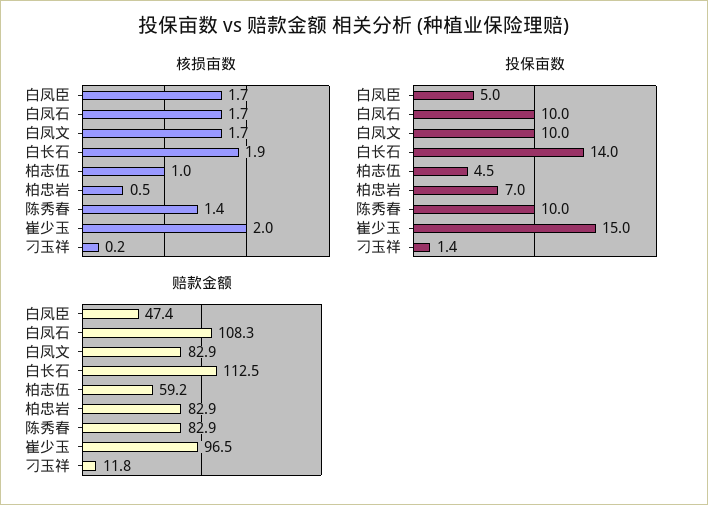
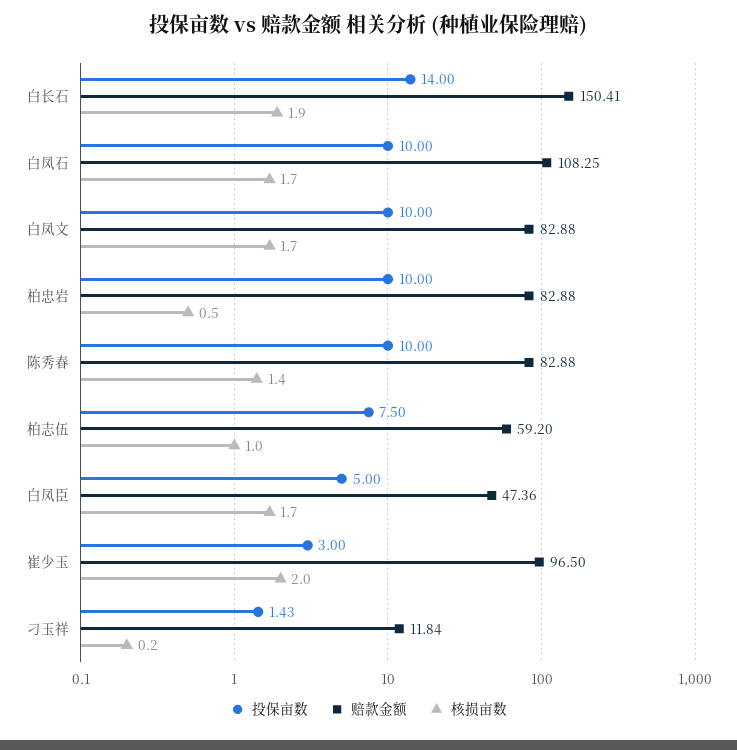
  {
    "核损亩数": {
      "白凤臣": 1.7,
      "白凤石": 1.7,
      "白凤文": 1.7,
      "白长石": 1.9,
      "柏志伍": 1,
      "柏忠岩": 0.5,
      "陈秀春": 1.4,
      "崔少玉": 2,
      "刁玉祥": 0.2
    },
    "投保亩数": {
      "白凤臣": 5,
      "白凤石": 10,
      "白凤文": 10,
      "白长石": 14,
-     "柏志伍": 4.5,
+     "柏志伍": 7.5,
-     "柏忠岩": 7,
+     "柏忠岩": 10,
      "陈秀春": 10,
-     "崔少玉": 15,
+     "崔少玉": 3,
      "刁玉祥": 1.43
    },
    "赔款金额": {
      "白凤臣": 47.36,
      "白凤石": 108.25,
      "白凤文": 82.88,
-     "白长石": 112.5,
+     "白长石": 150.41,
      "柏志伍": 59.2,
      "柏忠岩": 82.88,
      "陈秀春": 82.88,
      "崔少玉": 96.5,
      "刁玉祥": 11.84
    }
  }

